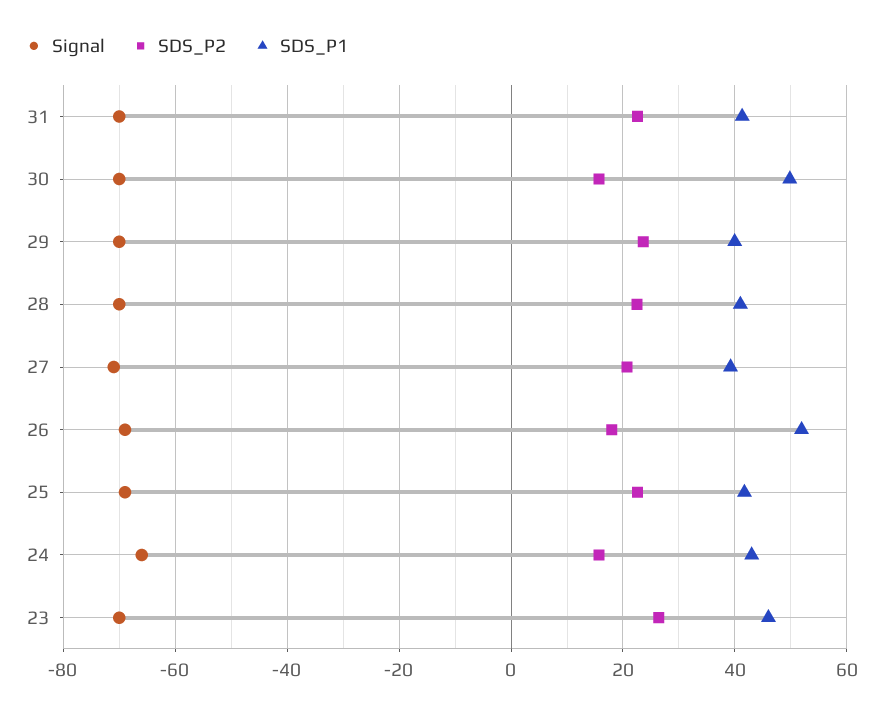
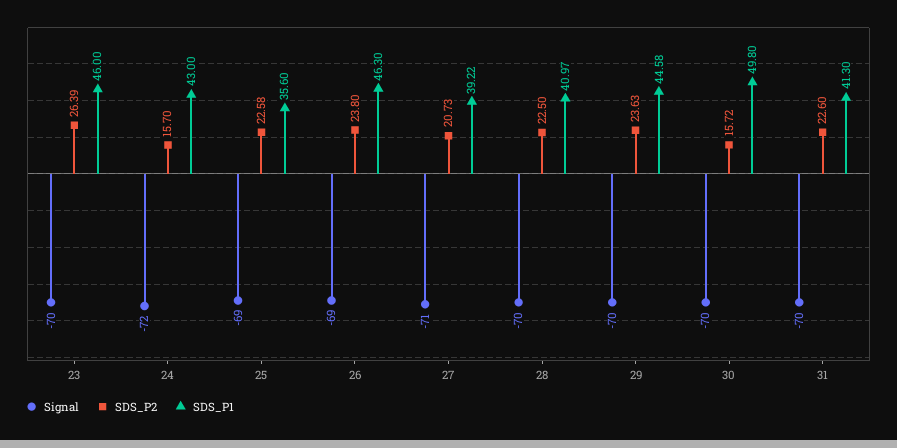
  {
    "Signal": {
      "31": -70,
      "30": -70,
      "29": -70,
      "28": -70,
      "27": -71,
      "26": -69,
      "25": -69,
-     "24": -66,
+     "24": -72,
      "23": -70
    },
    "SDS_P2": {
      "31": 22.6,
      "30": 15.72,
      "29": 23.63,
      "28": 22.5,
      "27": 20.73,
-     "26": 18,
+     "26": 23.8,
      "25": 22.58,
      "24": 15.7,
      "23": 26.39
    },
    "SDS_P1": {
      "31": 41.3,
      "30": 49.8,
-     "29": 40,
+     "29": 44.58,
      "28": 40.97,
      "27": 39.22,
-     "26": 52,
+     "26": 46.3,
-     "25": 42,
+     "25": 35.6,
      "24": 43,
      "23": 46
    }
  }

